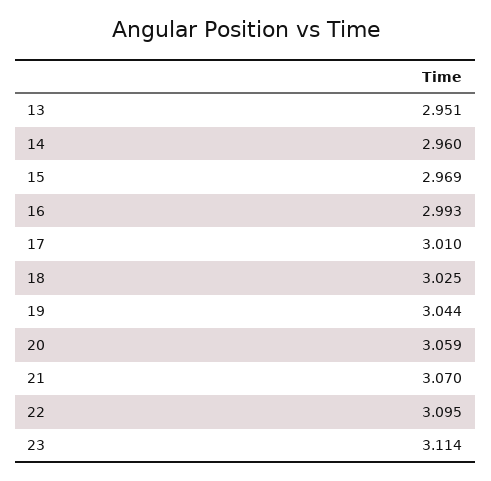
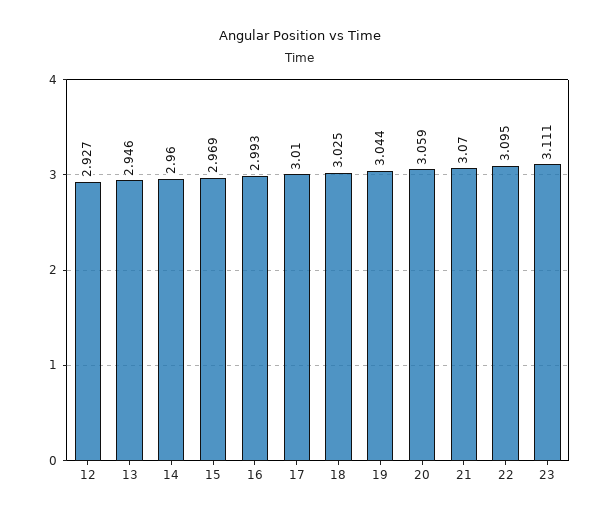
  {
-   "13": 2.951,
+   "13": 2.946,
    "14": 2.96,
    "15": 2.969,
    "16": 2.993,
    "17": 3.01,
    "18": 3.025,
    "19": 3.044,
    "20": 3.059,
    "21": 3.07,
    "22": 3.095,
-   "23": 3.114
+   "23": 3.111,
+   "12": 2.927
  }

